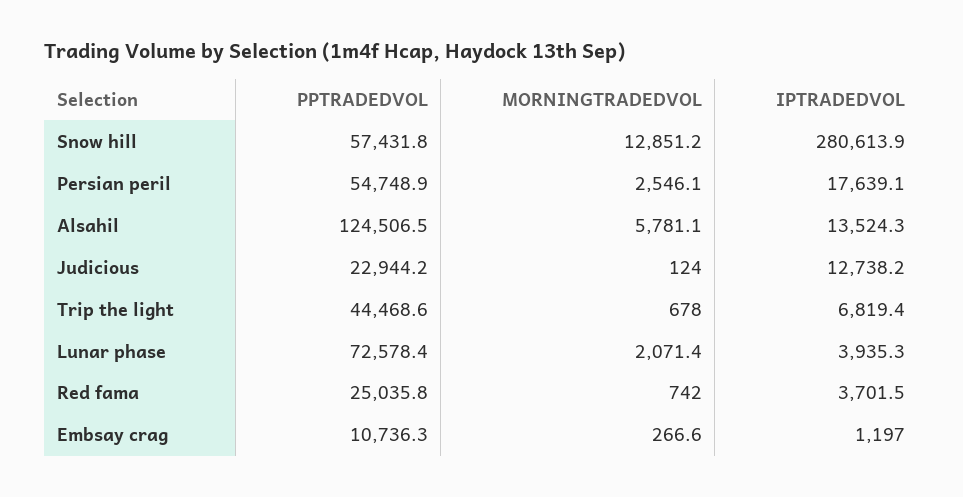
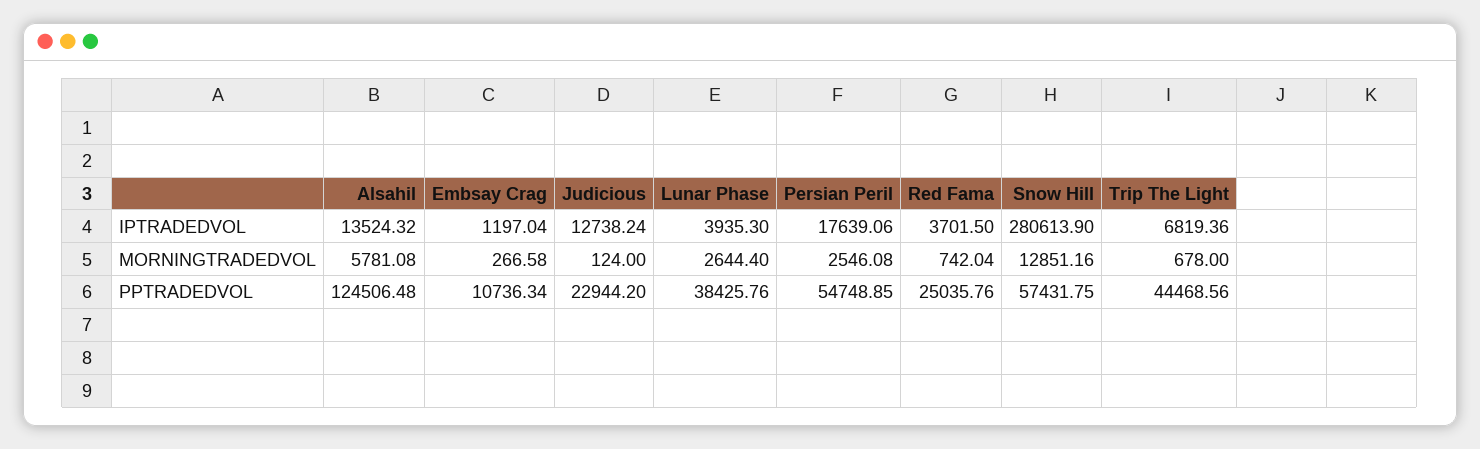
  {
    "PPTRADEDVOL": {
      "Snow hill": 57431.75,
      "Persian peril": 54748.85,
      "Alsahil": 124506.48,
      "Judicious": 22944.2,
      "Trip the light": 44468.56,
-     "Lunar phase": 72578.4,
+     "Lunar phase": 38425.76,
      "Red fama": 25035.76,
      "Embsay crag": 10736.34
    },
    "MORNINGTRADEDVOL": {
      "Snow hill": 12851.16,
      "Persian peril": 2546.08,
      "Alsahil": 5781.08,
      "Judicious": 124,
      "Trip the light": 678,
-     "Lunar phase": 2071.4,
+     "Lunar phase": 2644.4,
      "Red fama": 742.04,
      "Embsay crag": 266.58
    },
    "IPTRADEDVOL": {
      "Snow hill": 280613.9,
      "Persian peril": 17639.06,
      "Alsahil": 13524.32,
      "Judicious": 12738.24,
      "Trip the light": 6819.36,
      "Lunar phase": 3935.3,
      "Red fama": 3701.5,
      "Embsay crag": 1197.04
    }
  }

